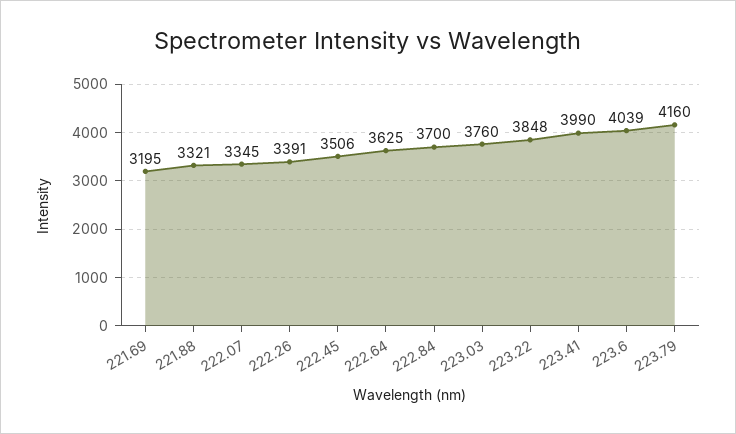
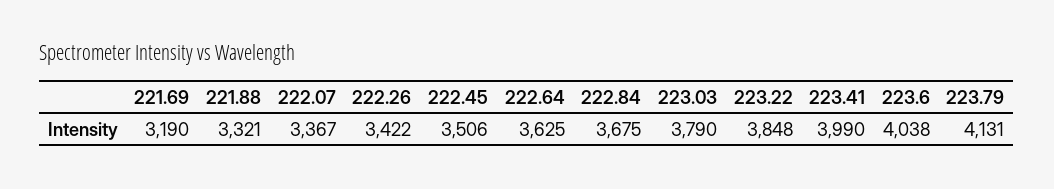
  {
-   "221.69": 3195,
+   "221.69": 3190,
    "221.88": 3321,
-   "222.07": 3345,
+   "222.07": 3367,
-   "222.26": 3391,
+   "222.26": 3422,
    "222.45": 3506,
    "222.64": 3625,
-   "222.84": 3700,
+   "222.84": 3675,
-   "223.03": 3760,
+   "223.03": 3790,
    "223.22": 3848,
    "223.41": 3990,
-   "223.6": 4039,
+   "223.6": 4038,
-   "223.79": 4160
+   "223.79": 4131
  }

